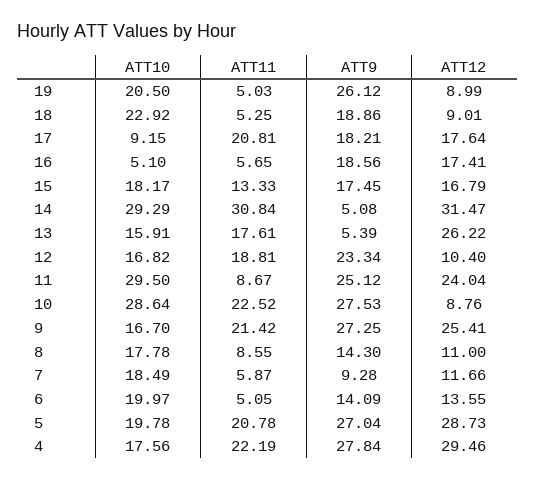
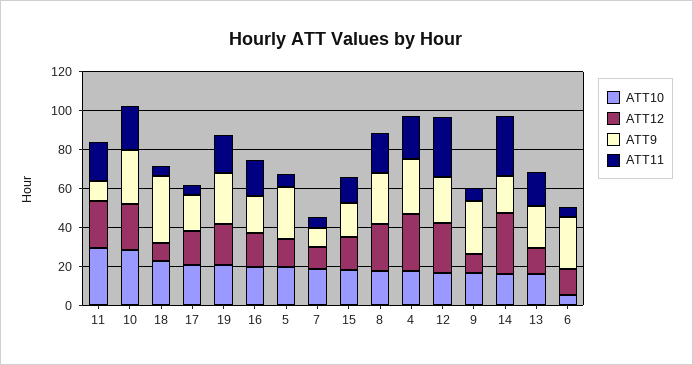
  {
    "ATT10": {
      "19": 20.5,
      "18": 22.92,
-     "17": 9.15,
+     "17": 20,
-     "16": 5.1,
+     "16": 20,
      "15": 18.17,
-     "14": 29.29,
+     "14": 15,
      "13": 15.91,
      "12": 16.82,
      "11": 29.5,
      "10": 28.64,
      "9": 16.7,
      "8": 17.78,
      "7": 18.49,
-     "6": 19.97,
+     "6": 5,
      "5": 19.78,
      "4": 17.56
    },
    "ATT11": {
-     "19": 5.03,
+     "19": 20,
      "18": 5.25,
-     "17": 20.81,
+     "17": 5,
-     "16": 5.65,
+     "16": 20,
      "15": 13.33,
      "14": 30.84,
      "13": 17.61,
-     "12": 18.81,
+     "12": 30,
-     "11": 8.67,
+     "11": 20,
      "10": 22.52,
-     "9": 21.42,
+     "9": 5,
-     "8": 8.55,
+     "8": 20,
      "7": 5.87,
      "6": 5.05,
-     "5": 20.78,
+     "5": 5,
      "4": 22.19
    },
    "ATT9": {
      "19": 26.12,
-     "18": 18.86,
+     "18": 35,
      "17": 18.21,
      "16": 18.56,
      "15": 17.45,
-     "14": 5.08,
+     "14": 20,
-     "13": 5.39,
+     "13": 20,
      "12": 23.34,
-     "11": 25.12,
+     "11": 10,
      "10": 27.53,
      "9": 27.25,
-     "8": 14.3,
+     "8": 25,
      "7": 9.28,
-     "6": 14.09,
+     "6": 25,
      "5": 27.04,
      "4": 27.84
    },
    "ATT12": {
-     "19": 8.99,
+     "19": 20,
      "18": 9.01,
      "17": 17.64,
      "16": 17.41,
      "15": 16.79,
      "14": 31.47,
-     "13": 26.22,
+     "13": 15,
-     "12": 10.4,
+     "12": 25,
      "11": 24.04,
-     "10": 8.76,
+     "10": 25,
-     "9": 25.41,
+     "9": 10,
-     "8": 11,
+     "8": 25,
      "7": 11.66,
      "6": 13.55,
-     "5": 28.73,
+     "5": 15,
      "4": 29.46
    }
  }

